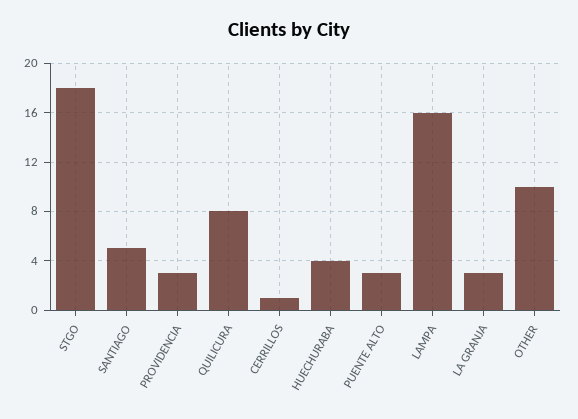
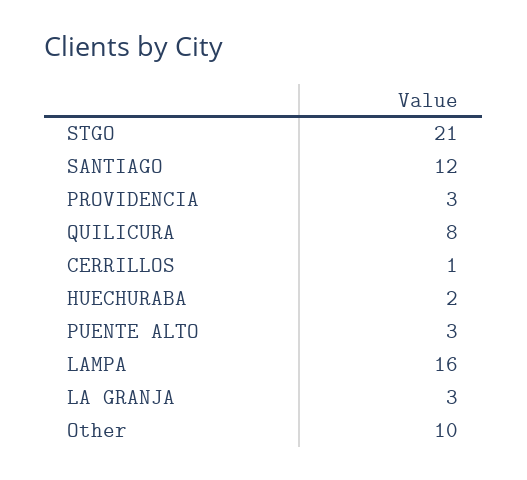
  {
-   "STGO": 18,
+   "STGO": 21,
-   "SANTIAGO": 5,
+   "SANTIAGO": 12,
    "PROVIDENCIA": 3,
    "QUILICURA": 8,
    "CERRILLOS": 1,
-   "HUECHURABA": 4,
+   "HUECHURABA": 2,
    "PUENTE ALTO": 3,
    "LAMPA": 16,
    "LA GRANJA": 3,
    "OTHER": 10
  }

